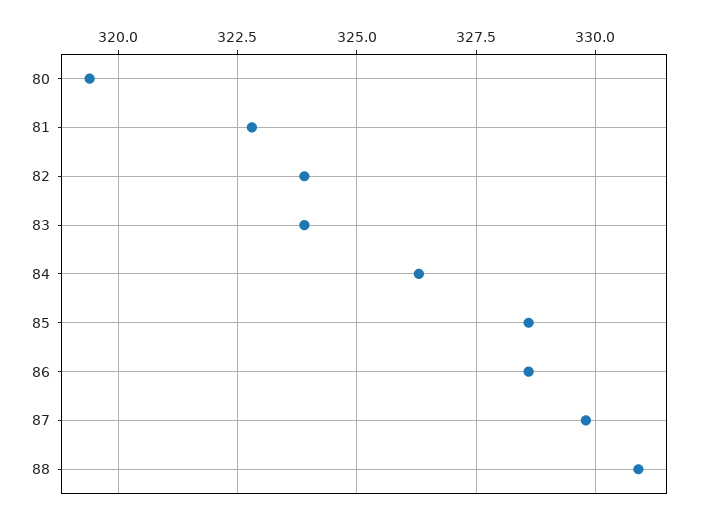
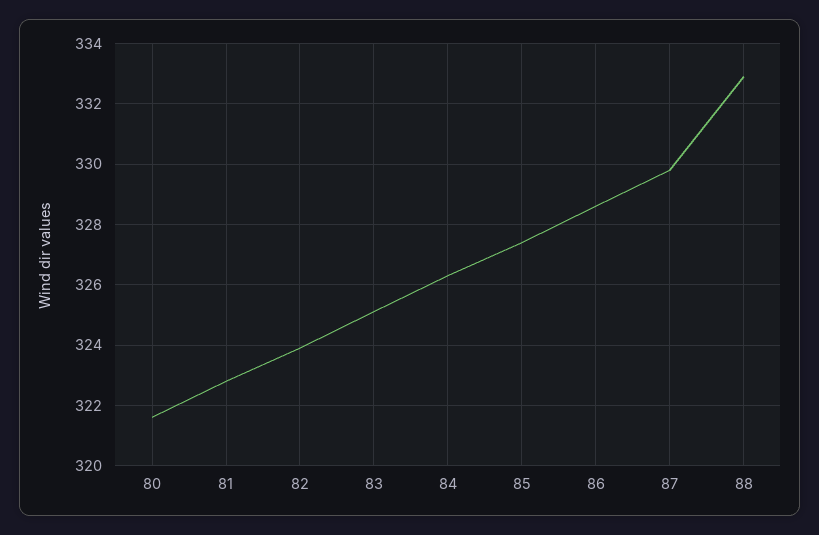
  {
-   "80": 319.5,
+   "80": 321.5,
    "81": 323,
    "82": 324,
-   "83": 324,
+   "83": 325,
    "84": 326.5,
-   "85": 328.5,
+   "85": 327.5,
    "86": 328.5,
    "87": 330,
-   "88": 331
+   "88": 333
  }

